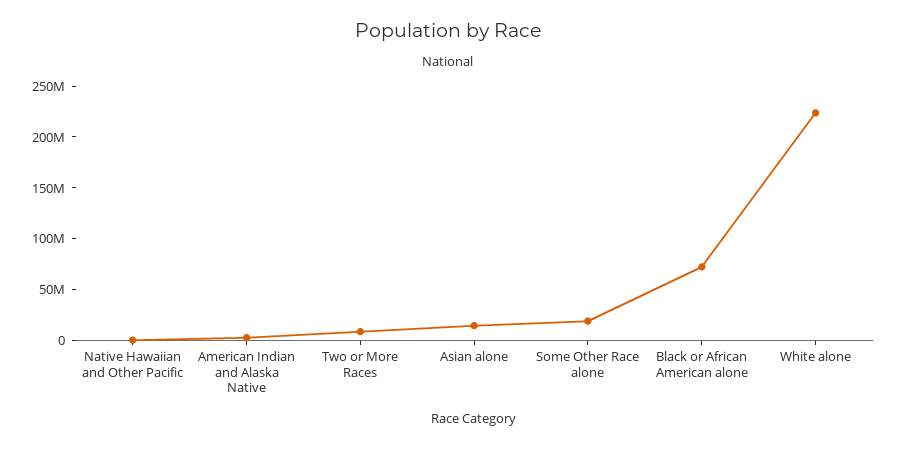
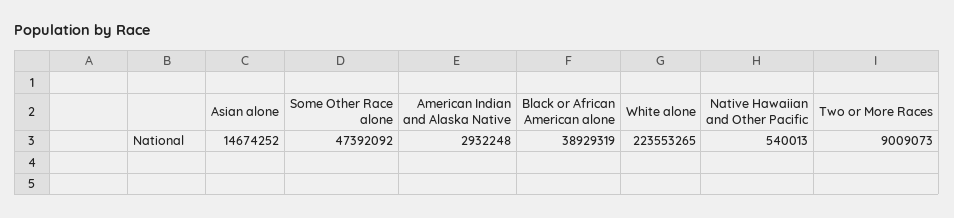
  {
    "Native Hawaiian and Other Pacific": 540013,
    "American Indian and Alaska Native": 2932248,
    "Two or More Races": 9009073,
    "Asian alone": 14674252,
-   "Some Other Race alone": 20000000,
+   "Some Other Race alone": 47392092,
-   "Black or African American alone": 70000000,
+   "Black or African American alone": 38929319,
    "White alone": 223553265
  }

